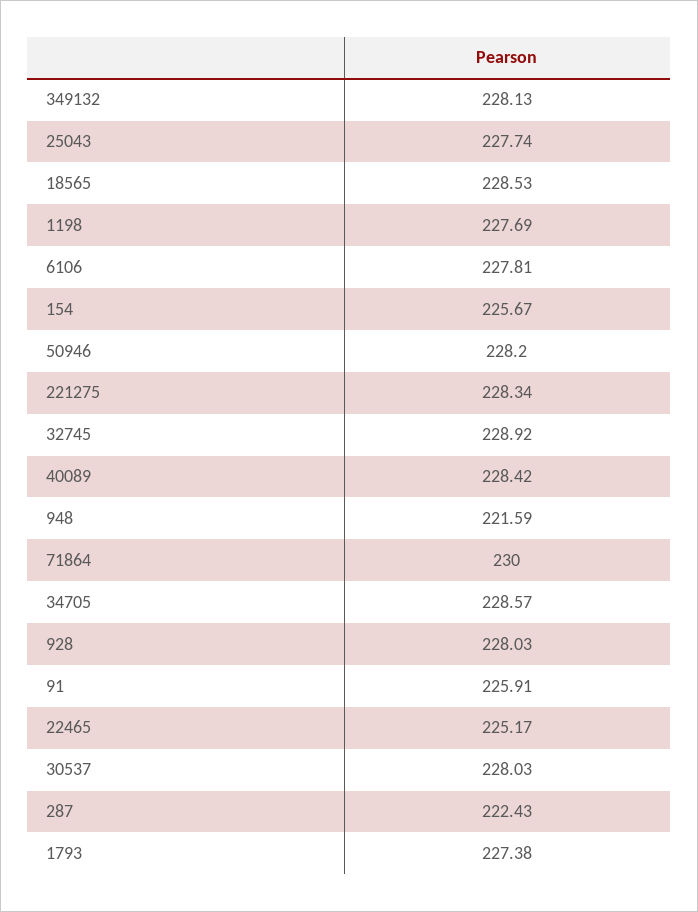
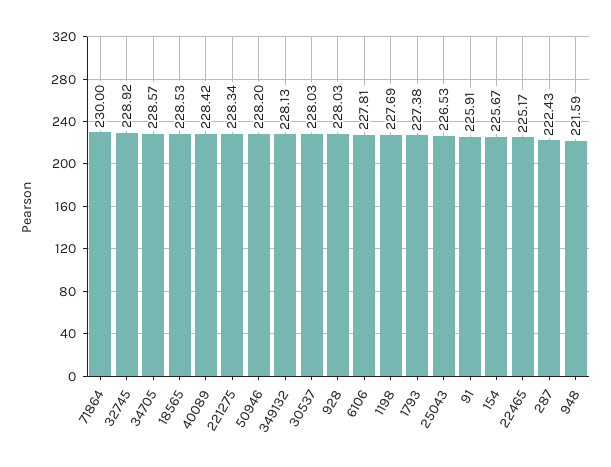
  {
    "349132": 228.13,
-   "25043": 227.74,
+   "25043": 226.53,
    "18565": 228.53,
    "1198": 227.69,
    "6106": 227.81,
    "154": 225.67,
    "50946": 228.2,
    "221275": 228.34,
    "32745": 228.92,
    "40089": 228.42,
    "948": 221.59,
    "71864": 230,
    "34705": 228.57,
    "928": 228.03,
    "91": 225.91,
    "22465": 225.17,
    "30537": 228.03,
    "287": 222.43,
    "1793": 227.38
  }

